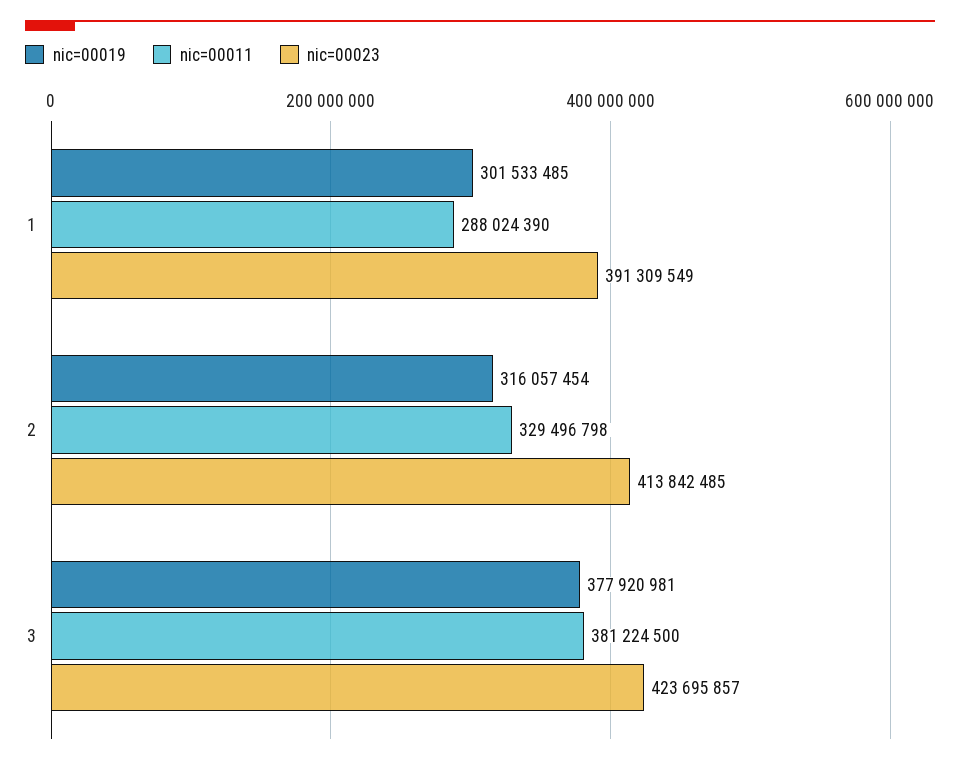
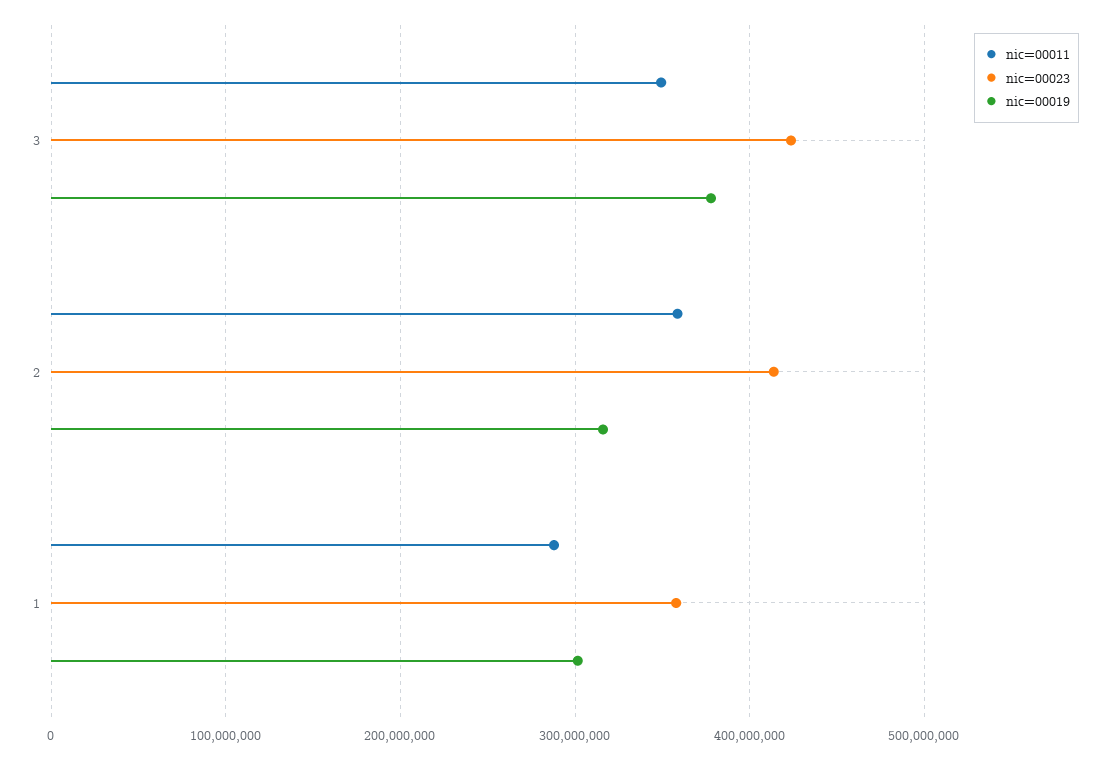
  {
    "nic=00019": {
      "1": 301533485,
      "2": 316057454,
      "3": 377920981
    },
    "nic=00011": {
      "1": 288024390,
-     "2": 329496798,
+     "2": 360000000,
-     "3": 381224500
+     "3": 350000000
    },
    "nic=00023": {
-     "1": 391309549,
+     "1": 360000000,
      "2": 413842485,
      "3": 423695857
    }
  }

